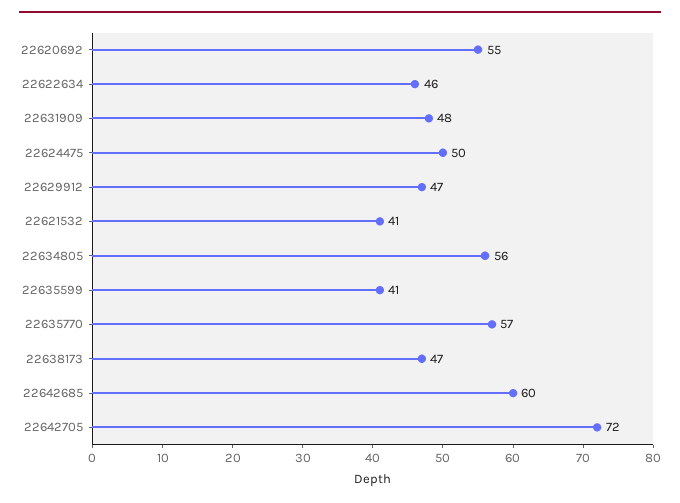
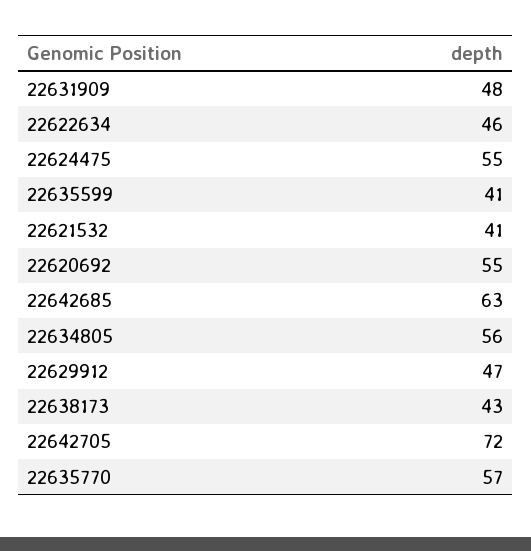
  {
    "22620692": 55,
    "22622634": 46,
    "22631909": 48,
-   "22624475": 50,
+   "22624475": 55,
    "22629912": 47,
    "22621532": 41,
    "22634805": 56,
    "22635599": 41,
    "22635770": 57,
-   "22638173": 47,
+   "22638173": 43,
-   "22642685": 60,
+   "22642685": 63,
    "22642705": 72
  }

